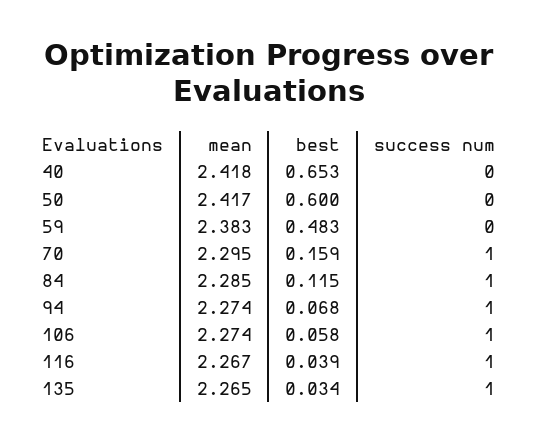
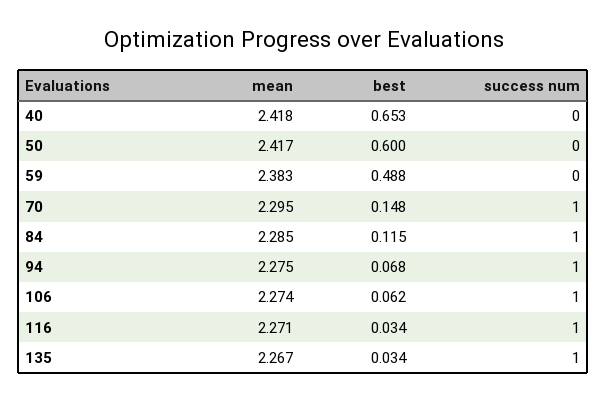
  {
    "mean": {
      "40": 2.418,
      "50": 2.417,
      "59": 2.383,
      "70": 2.295,
      "84": 2.285,
-     "94": 2.274,
+     "94": 2.275,
      "106": 2.274,
-     "116": 2.267,
+     "116": 2.271,
-     "135": 2.265
+     "135": 2.267
    },
    "best": {
      "40": 0.653,
      "50": 0.6,
-     "59": 0.483,
+     "59": 0.488,
-     "70": 0.159,
+     "70": 0.148,
      "84": 0.115,
      "94": 0.068,
-     "106": 0.058,
+     "106": 0.062,
-     "116": 0.039,
+     "116": 0.034,
      "135": 0.034
    },
    "success num": {
      "40": 0,
      "50": 0,
      "59": 0,
      "70": 1,
      "84": 1,
      "94": 1,
      "106": 1,
      "116": 1,
      "135": 1
    }
  }

